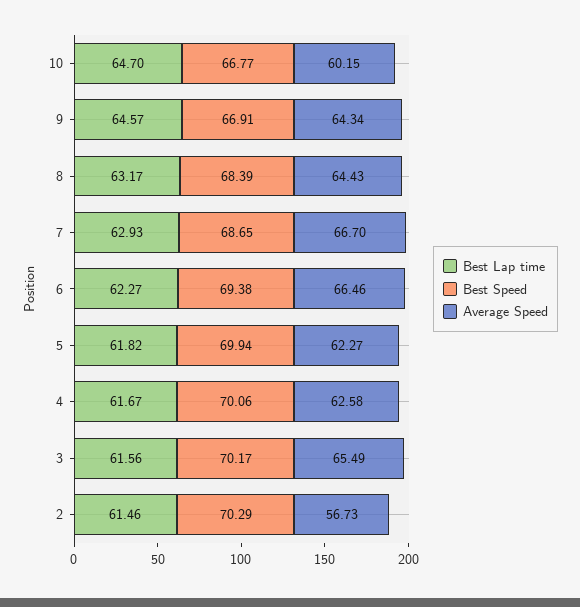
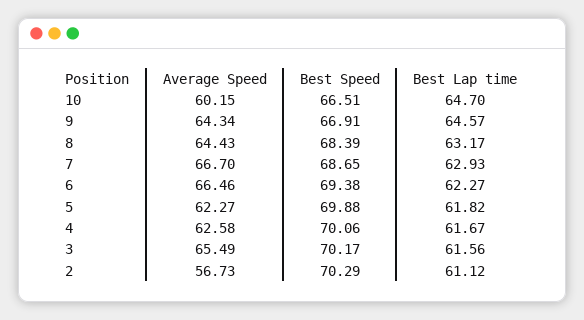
  {
    "Best Lap time": {
      "10": 64.7,
      "9": 64.57,
      "8": 63.17,
      "7": 62.93,
      "6": 62.27,
      "5": 61.82,
      "4": 61.67,
      "3": 61.56,
-     "2": 61.46
+     "2": 61.12
    },
    "Best Speed": {
-     "10": 66.77,
+     "10": 66.51,
      "9": 66.91,
      "8": 68.39,
      "7": 68.65,
      "6": 69.38,
-     "5": 69.94,
+     "5": 69.88,
      "4": 70.06,
      "3": 70.17,
      "2": 70.29
    },
    "Average Speed": {
      "10": 60.15,
      "9": 64.34,
      "8": 64.43,
      "7": 66.7,
      "6": 66.46,
      "5": 62.27,
      "4": 62.58,
      "3": 65.49,
      "2": 56.73
    }
  }

